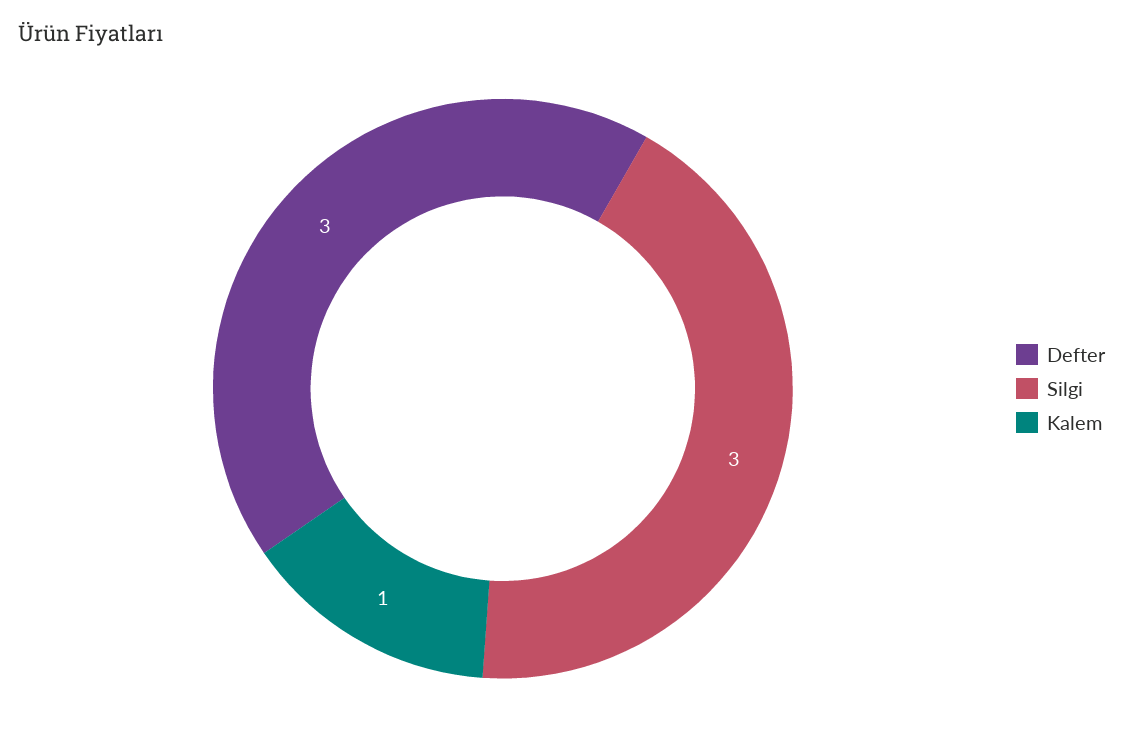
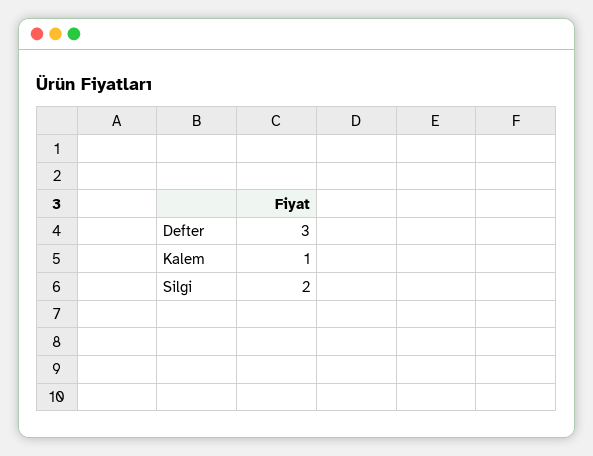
  {
    "Defter": 3,
-   "Silgi": 3,
+   "Silgi": 2,
    "Kalem": 1
  }

